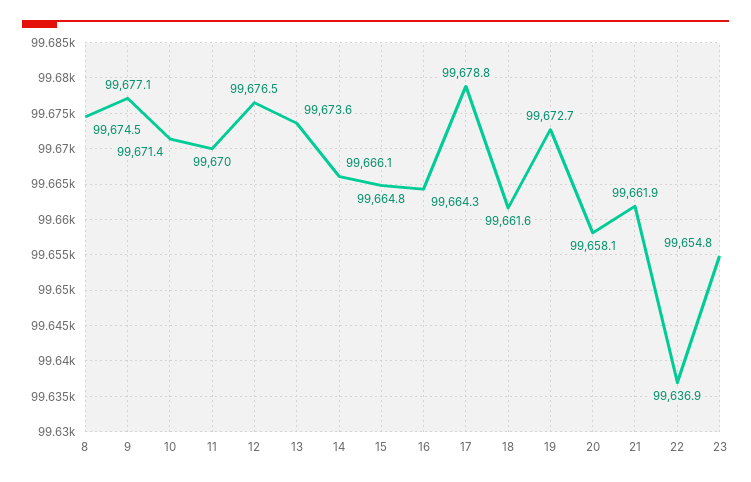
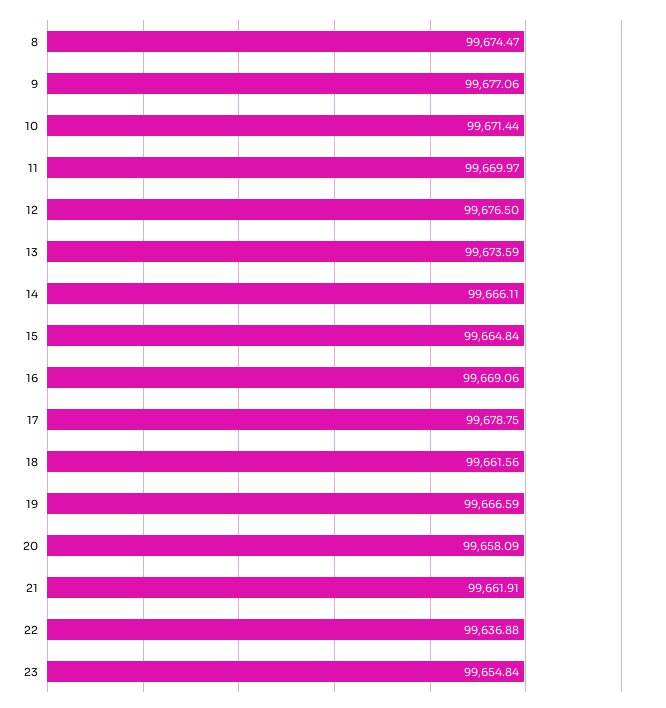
  {
    "8": 99674.47,
    "9": 99677.06,
    "10": 99671.44,
    "11": 99669.97,
    "12": 99676.5,
    "13": 99673.59,
    "14": 99666.11,
    "15": 99664.84,
-   "16": 99664.3,
+   "16": 99669.06,
    "17": 99678.75,
    "18": 99661.56,
-   "19": 99672.7,
+   "19": 99666.59,
    "20": 99658.09,
    "21": 99661.91,
    "22": 99636.88,
    "23": 99654.84
  }

